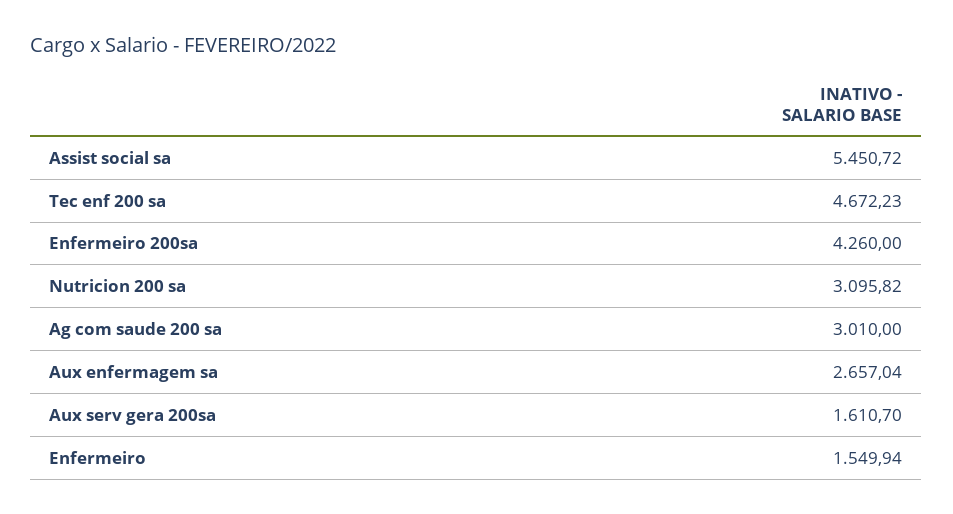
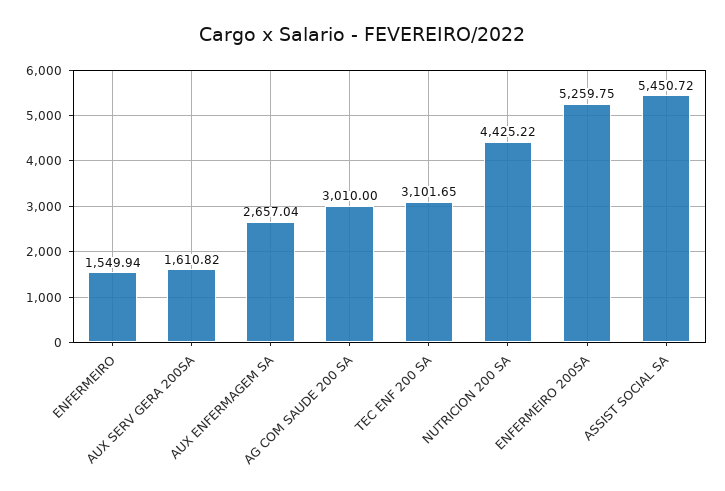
  {
    "Assist social sa": 5450.72,
-   "Tec enf 200 sa": 4672.23,
+   "Tec enf 200 sa": 3101.65,
-   "Enfermeiro 200sa": 4260,
+   "Enfermeiro 200sa": 5259.75,
-   "Nutricion 200 sa": 3095.82,
+   "Nutricion 200 sa": 4425.22,
    "Ag com saude 200 sa": 3010,
    "Aux enfermagem sa": 2657.04,
-   "Aux serv gera 200sa": 1610.7,
+   "Aux serv gera 200sa": 1610.82,
    "Enfermeiro": 1549.94
  }

